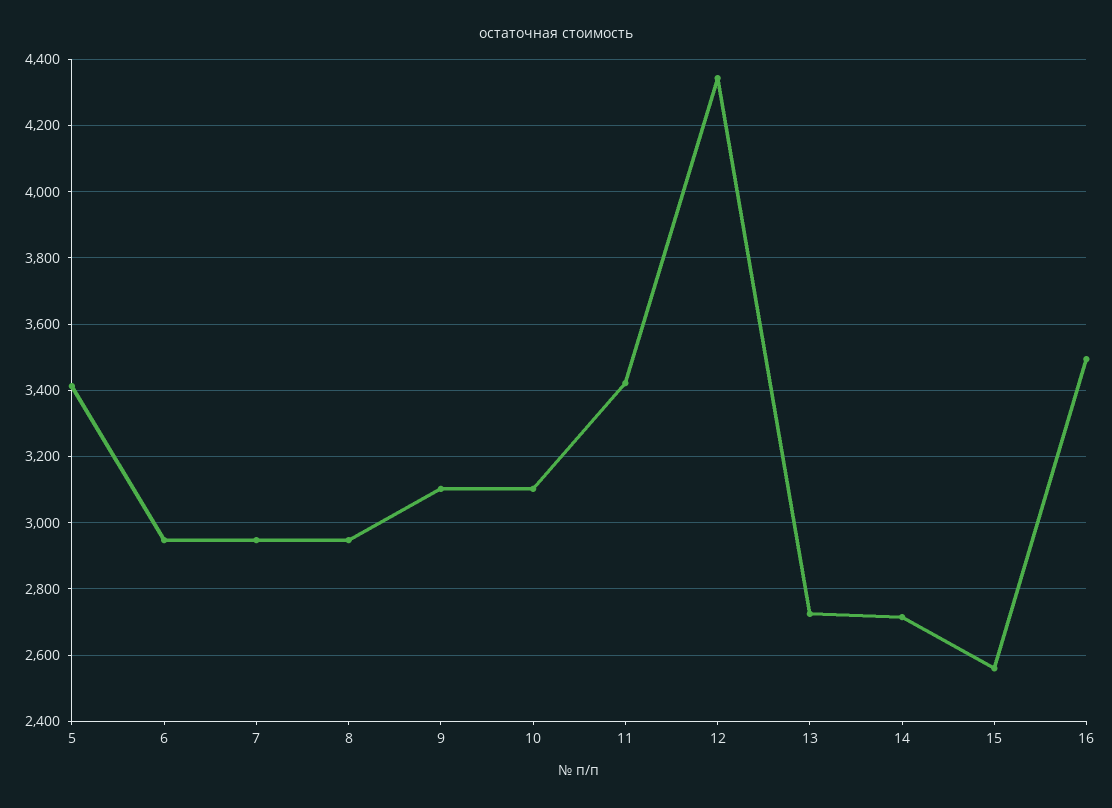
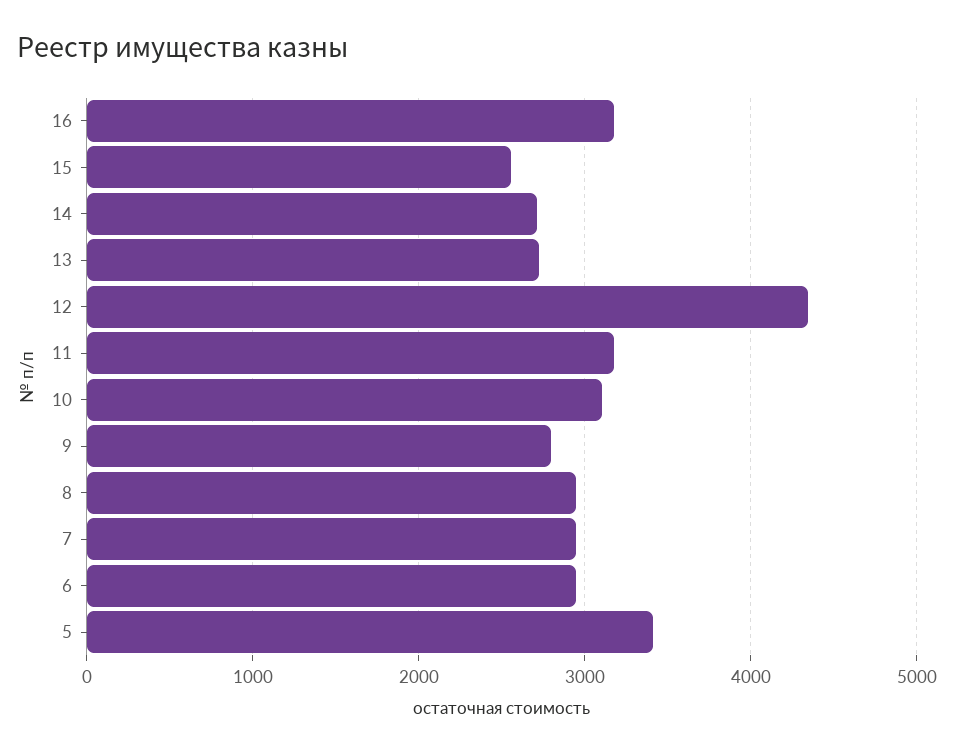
  {
    "5": 3420,
    "6": 2940,
    "7": 2940,
    "8": 2940,
-   "9": 3100,
+   "9": 2800,
    "10": 3100,
-   "11": 3420,
+   "11": 3200,
    "12": 4340,
    "13": 2720,
    "14": 2720,
    "15": 2560,
-   "16": 3500
+   "16": 3200
  }

